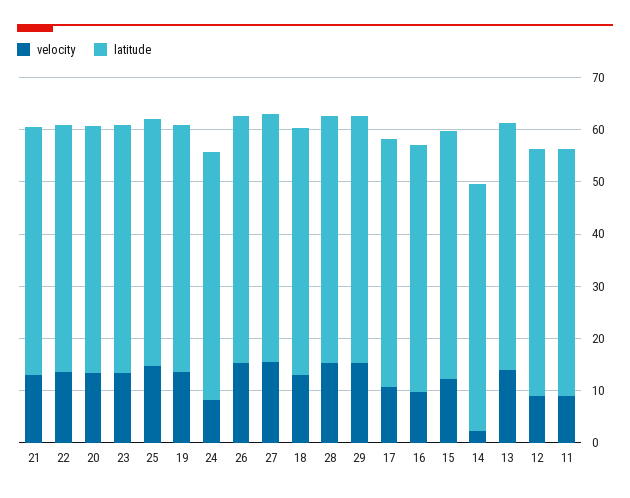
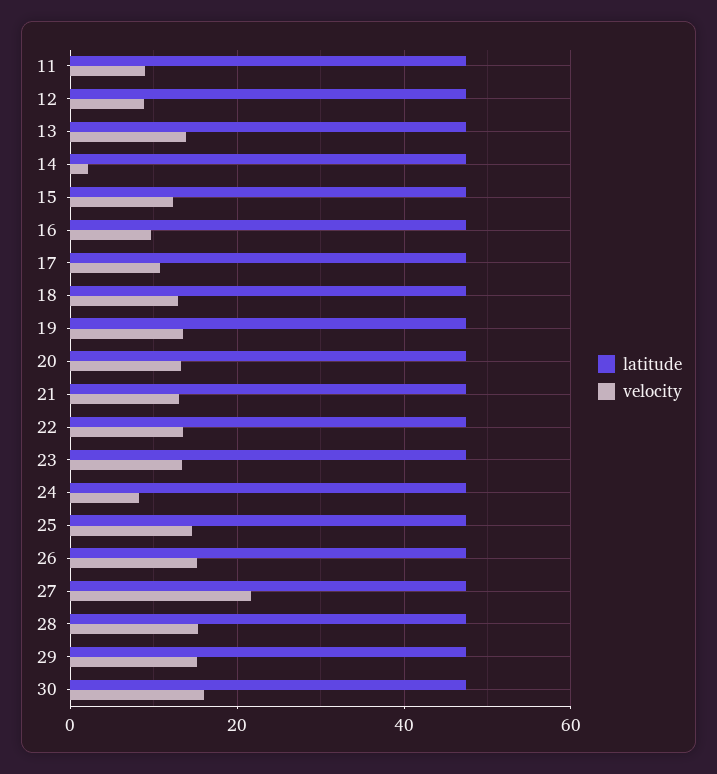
  {
    "velocity": {
      "21": 14,
      "22": 14,
      "20": 14,
      "23": 14,
      "25": 14,
      "19": 14,
      "24": 8,
      "26": 16,
-     "27": 16,
+     "27": 22,
      "18": 12,
      "28": 16,
      "29": 16,
      "17": 10,
      "16": 10,
      "15": 12,
      "14": 2,
      "13": 14,
      "12": 8,
-     "11": 8
+     "11": 8,
+     "30": 16
    },
    "latitude": {
      "21": 48,
      "22": 48,
      "20": 48,
      "23": 48,
      "25": 48,
      "19": 48,
      "24": 48,
      "26": 48,
      "27": 48,
      "18": 48,
      "28": 48,
      "29": 48,
      "17": 48,
      "16": 48,
      "15": 48,
      "14": 48,
      "13": 48,
      "12": 48,
-     "11": 48
+     "11": 48,
+     "30": 48
    }
  }

